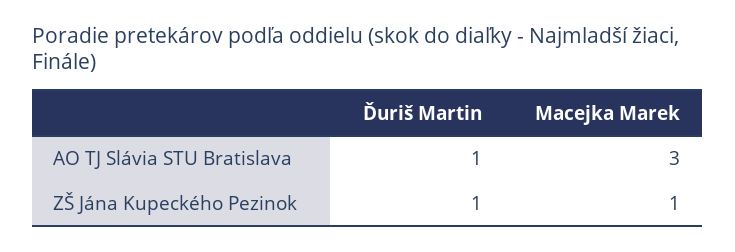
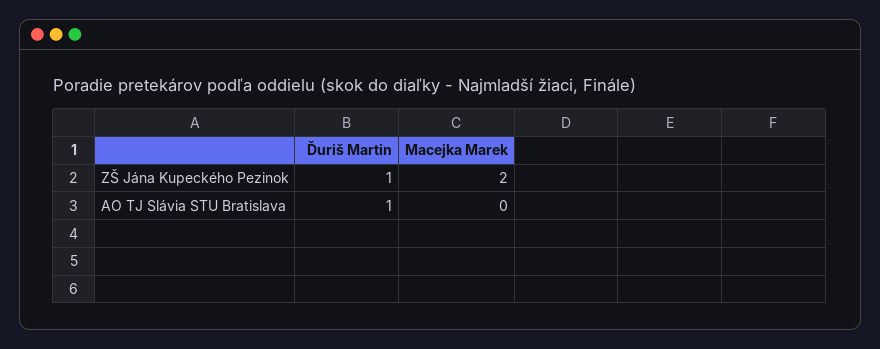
  {
    "Ďuriš Martin": {
      "AO TJ Slávia STU Bratislava": 1,
      "ZŠ Jána Kupeckého Pezinok": 1
    },
    "Macejka Marek": {
-     "AO TJ Slávia STU Bratislava": 3,
+     "AO TJ Slávia STU Bratislava": 0,
-     "ZŠ Jána Kupeckého Pezinok": 1
+     "ZŠ Jána Kupeckého Pezinok": 2
    }
  }

